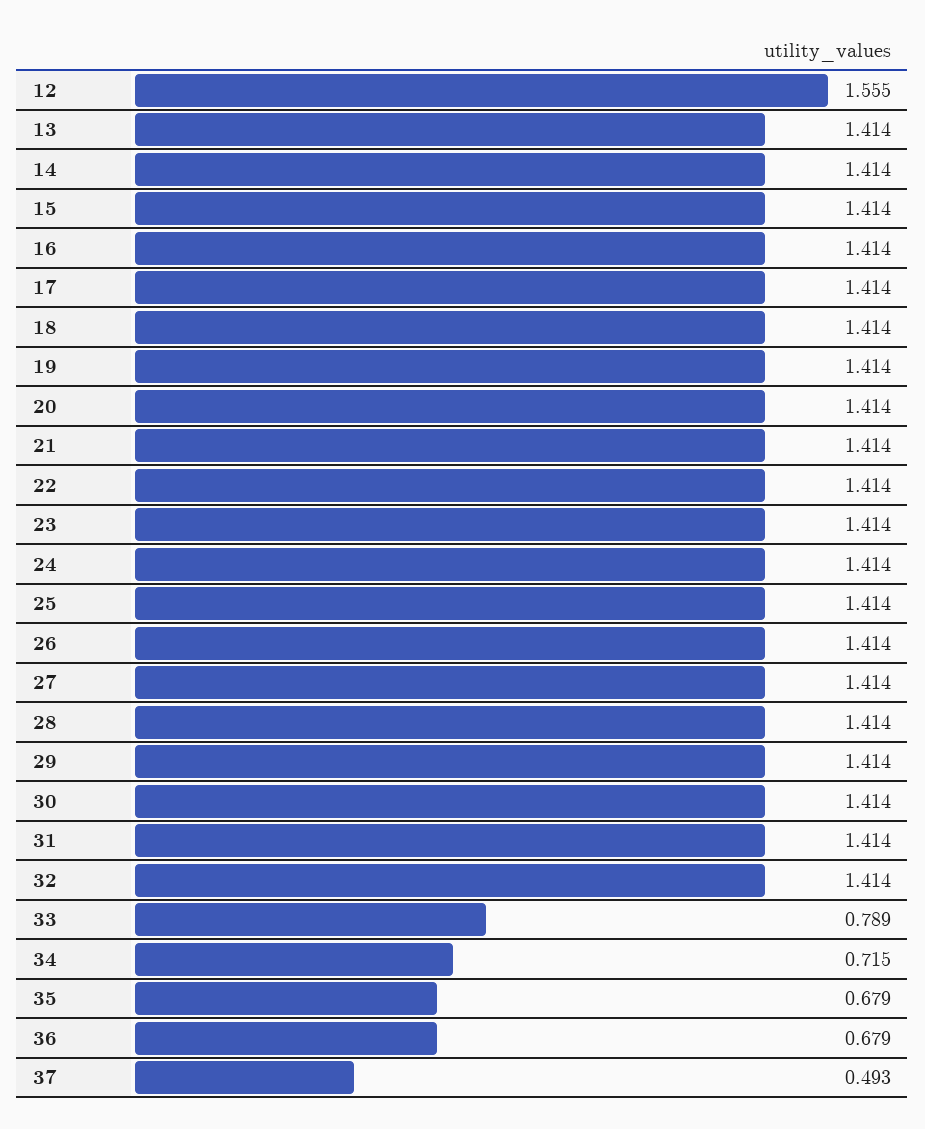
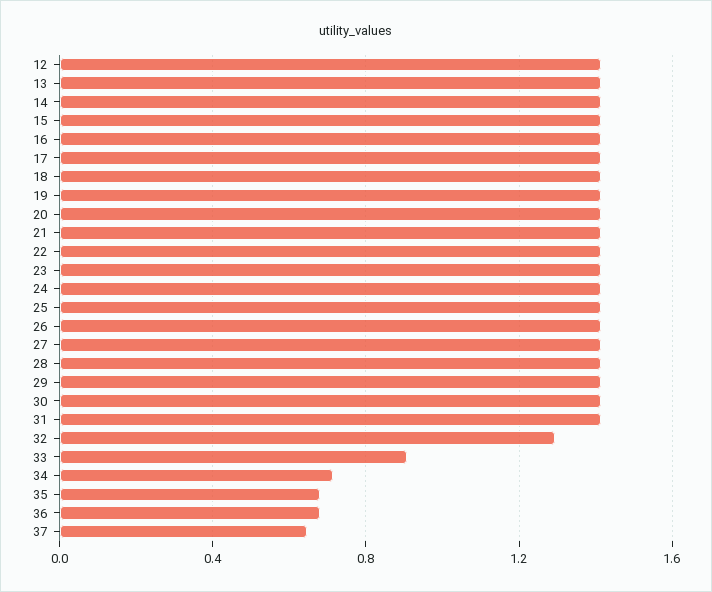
  {
-   "12": 1.555,
+   "12": 1.4,
    "13": 1.414,
    "14": 1.414,
    "15": 1.414,
    "16": 1.414,
    "17": 1.414,
    "18": 1.414,
    "19": 1.414,
    "20": 1.414,
    "21": 1.414,
    "22": 1.414,
    "23": 1.414,
    "24": 1.414,
    "25": 1.414,
    "26": 1.414,
    "27": 1.414,
    "28": 1.414,
    "29": 1.414,
    "30": 1.414,
    "31": 1.414,
-   "32": 1.414,
+   "32": 1.3,
-   "33": 0.789,
+   "33": 0.9,
    "34": 0.715,
    "35": 0.679,
    "36": 0.679,
-   "37": 0.493
+   "37": 0.65
  }

